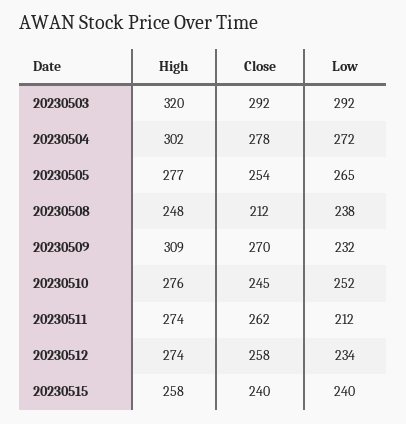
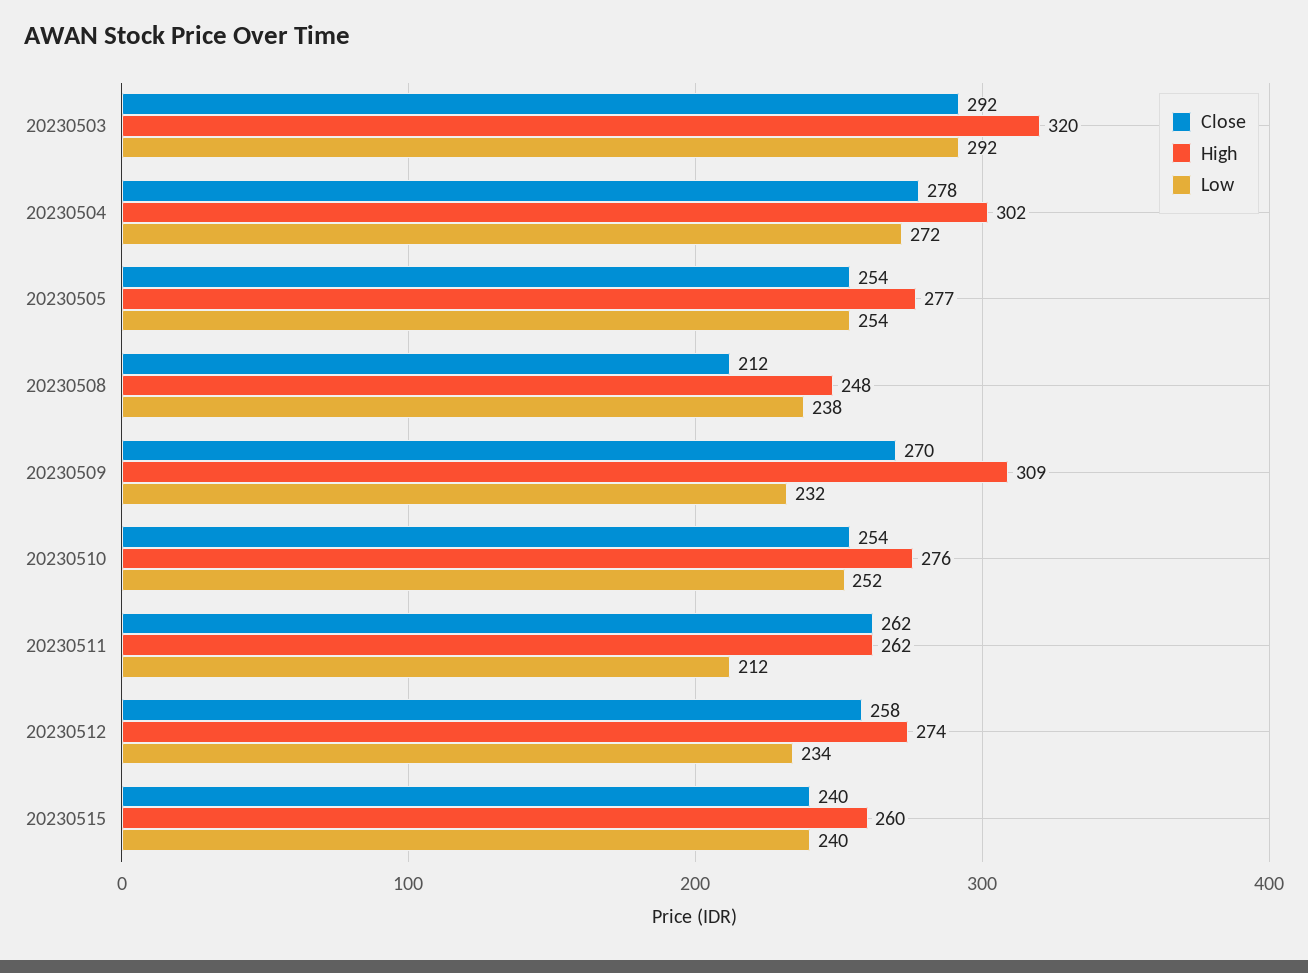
  {
    "High": {
      "20230503": 320,
      "20230504": 302,
      "20230505": 277,
      "20230508": 248,
      "20230509": 309,
      "20230510": 276,
-     "20230511": 274,
+     "20230511": 262,
      "20230512": 274,
-     "20230515": 258
+     "20230515": 260
    },
    "Close": {
      "20230503": 292,
      "20230504": 278,
      "20230505": 254,
      "20230508": 212,
      "20230509": 270,
-     "20230510": 245,
+     "20230510": 254,
      "20230511": 262,
      "20230512": 258,
      "20230515": 240
    },
    "Low": {
      "20230503": 292,
      "20230504": 272,
-     "20230505": 265,
+     "20230505": 254,
      "20230508": 238,
      "20230509": 232,
      "20230510": 252,
      "20230511": 212,
      "20230512": 234,
      "20230515": 240
    }
  }

